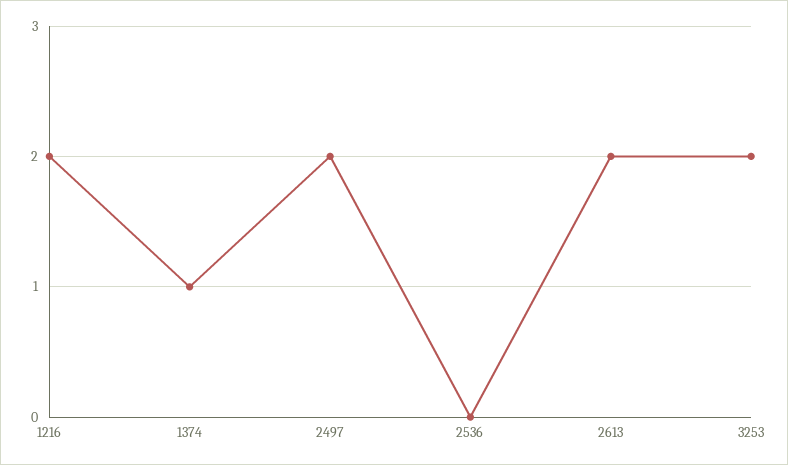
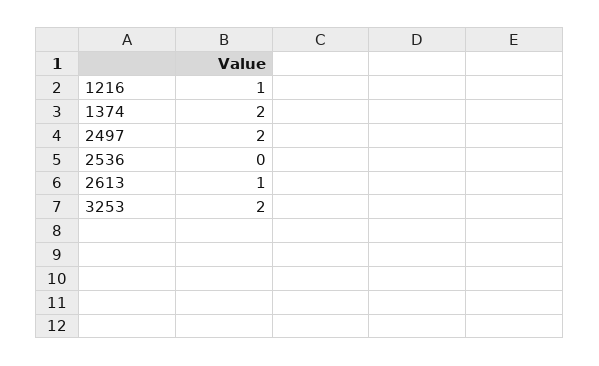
  {
-   "1216": 2,
+   "1216": 1,
-   "1374": 1,
+   "1374": 2,
    "2497": 2,
    "2536": 0,
-   "2613": 2,
+   "2613": 1,
    "3253": 2
  }

